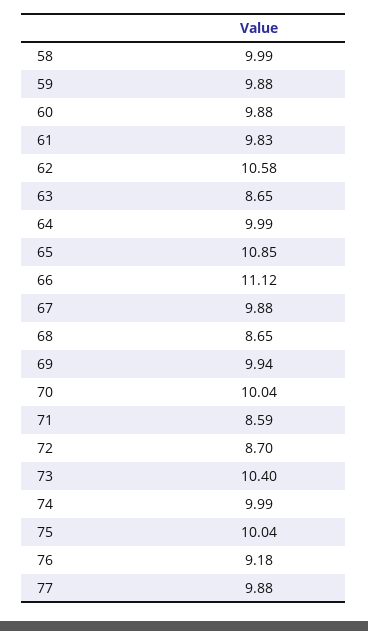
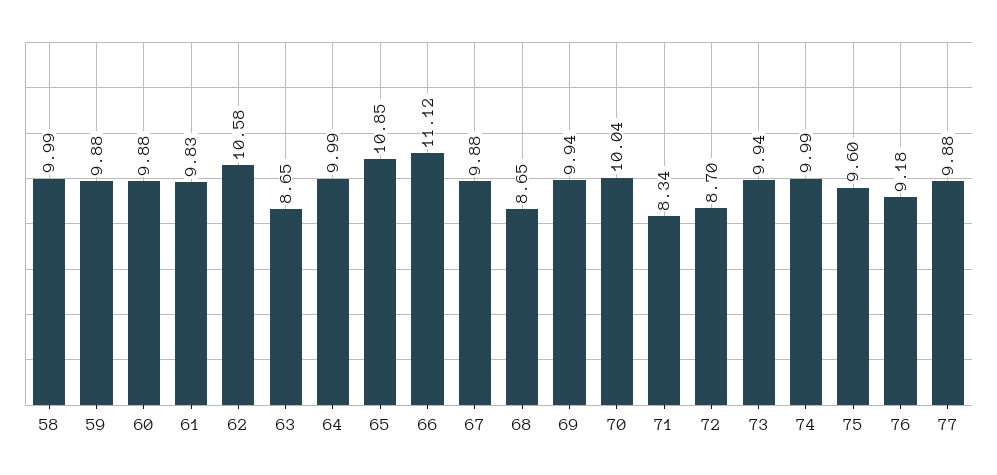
  {
    "58": 9.99,
    "59": 9.88,
    "60": 9.88,
    "61": 9.83,
    "62": 10.58,
    "63": 8.65,
    "64": 9.99,
    "65": 10.85,
    "66": 11.12,
    "67": 9.88,
    "68": 8.65,
    "69": 9.94,
    "70": 10.04,
-   "71": 8.59,
+   "71": 8.34,
    "72": 8.7,
-   "73": 10.4,
+   "73": 9.94,
    "74": 9.99,
-   "75": 10.04,
+   "75": 9.6,
    "76": 9.18,
    "77": 9.88
  }

